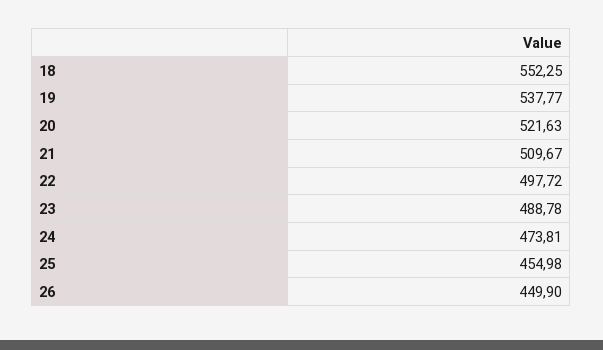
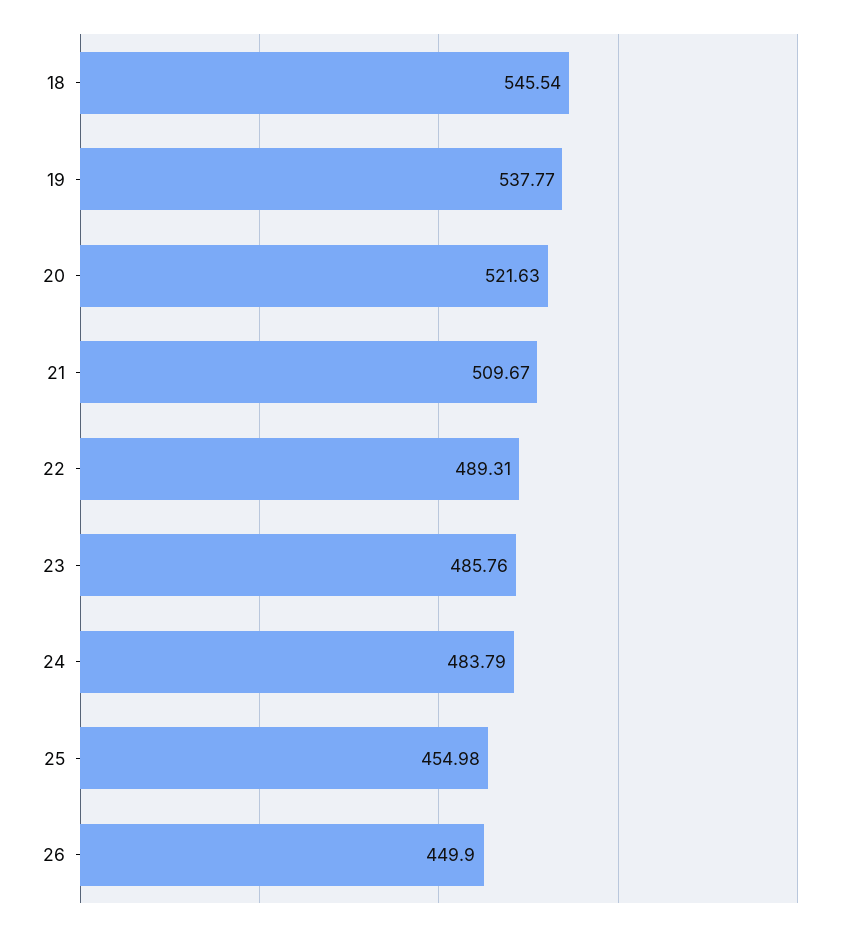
  {
-   "18": 552.25,
+   "18": 545.54,
    "19": 537.77,
    "20": 521.63,
    "21": 509.67,
-   "22": 497.72,
+   "22": 489.31,
-   "23": 488.78,
+   "23": 485.76,
-   "24": 473.81,
+   "24": 483.79,
    "25": 454.98,
    "26": 449.9
  }

